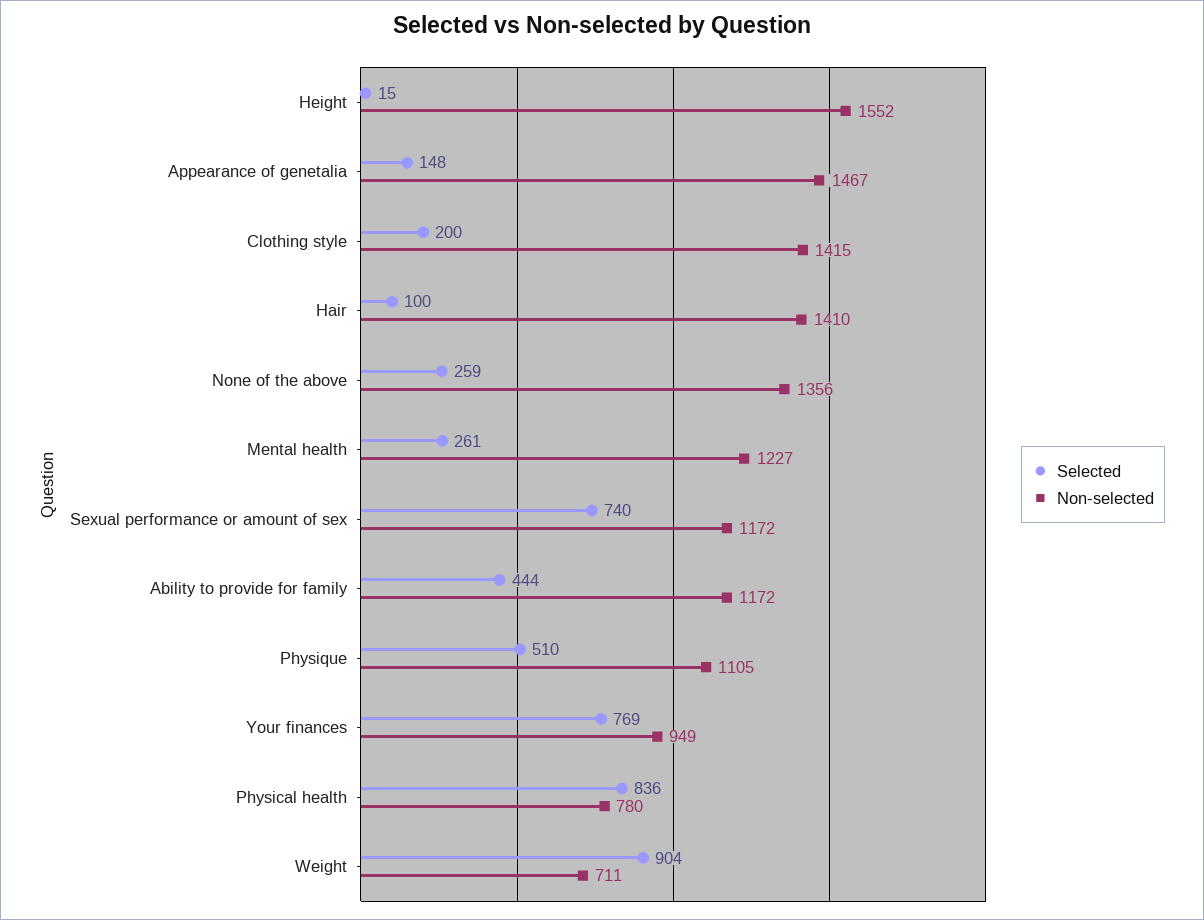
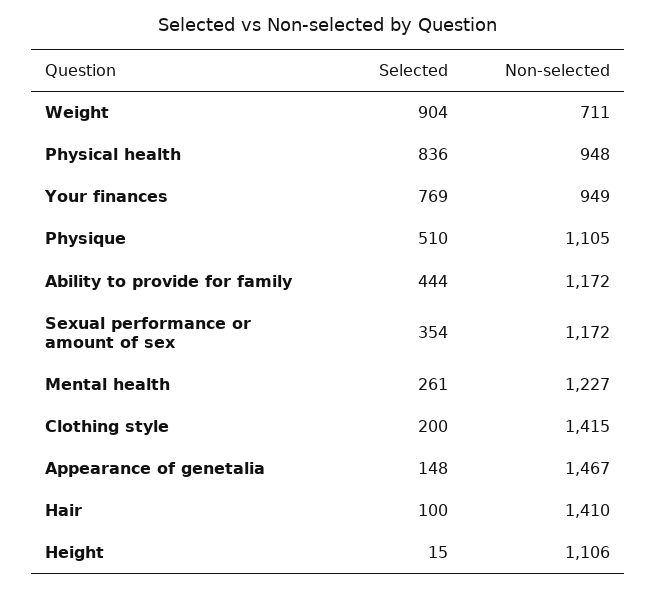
  {
    "Selected": {
      "Height": 15,
      "Appearance of genetalia": 148,
      "Clothing style": 200,
      "Hair": 100,
-     "None of the above": 259,
      "Mental health": 261,
-     "Sexual performance or amount of sex": 740,
+     "Sexual performance or amount of sex": 354,
      "Ability to provide for family": 444,
      "Physique": 510,
      "Your finances": 769,
      "Physical health": 836,
      "Weight": 904
    },
    "Non-selected": {
-     "Height": 1552,
+     "Height": 1106,
      "Appearance of genetalia": 1467,
      "Clothing style": 1415,
      "Hair": 1410,
-     "None of the above": 1356,
      "Mental health": 1227,
      "Sexual performance or amount of sex": 1172,
      "Ability to provide for family": 1172,
      "Physique": 1105,
      "Your finances": 949,
-     "Physical health": 780,
+     "Physical health": 948,
      "Weight": 711
    }
  }

